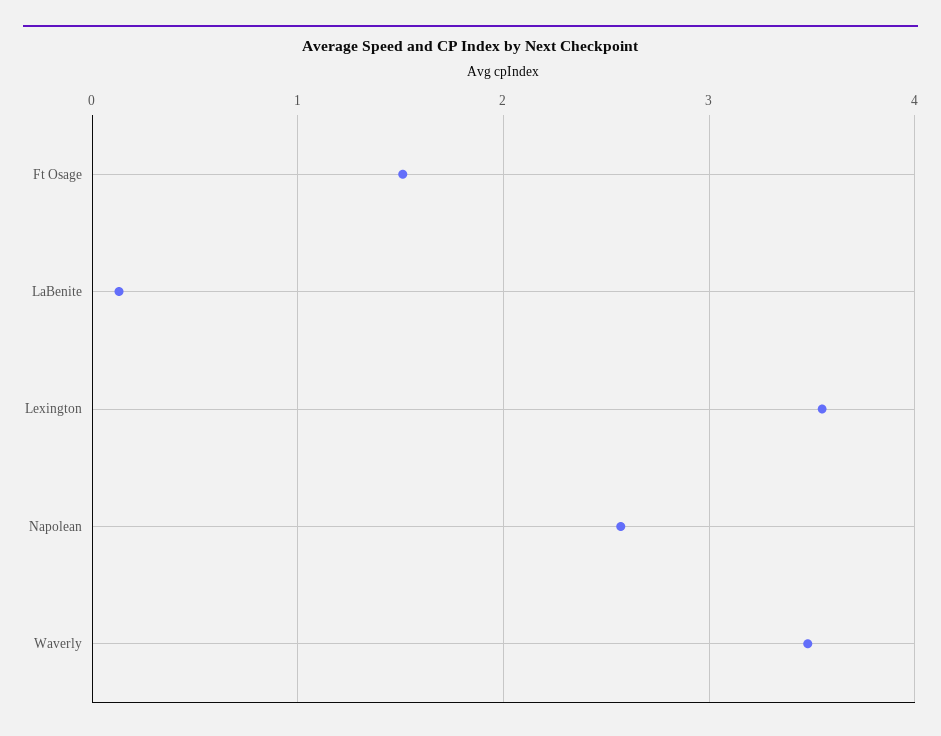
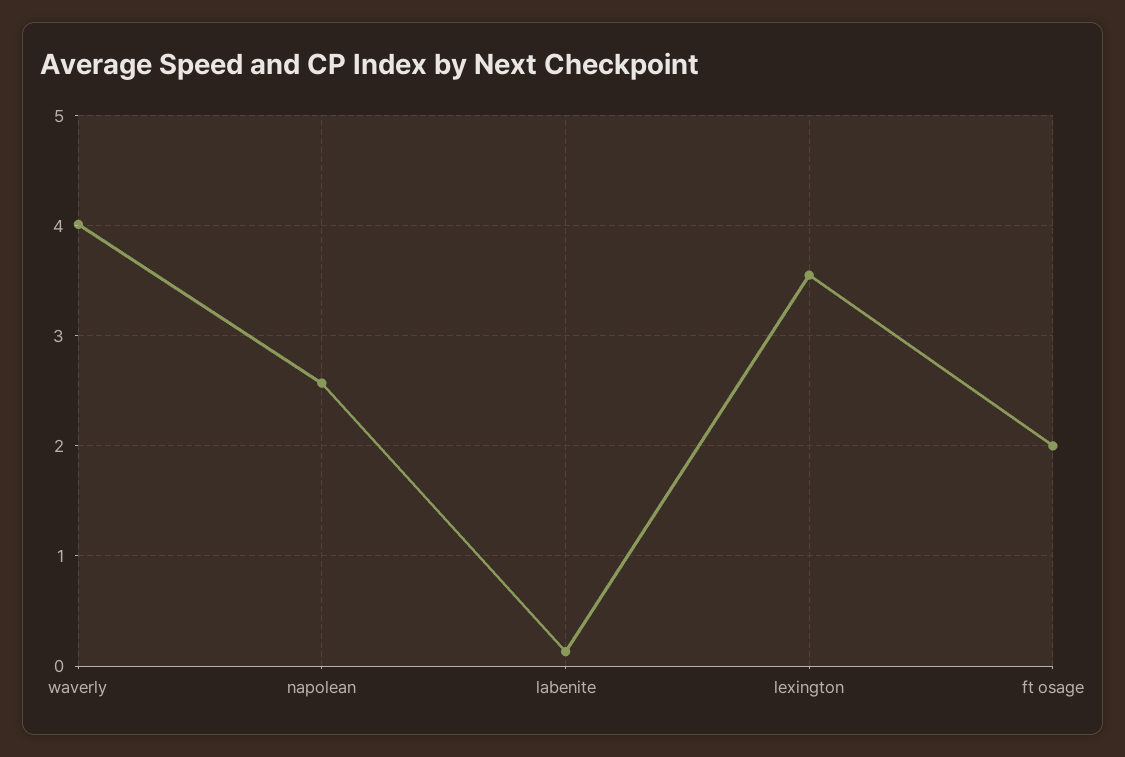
  {
-   "Ft Osage": 1.5,
+   "Ft Osage": 2,
    "LaBenite": 0.1,
    "Lexington": 3.6,
    "Napolean": 2.6,
-   "Waverly": 3.5
+   "Waverly": 4
  }

